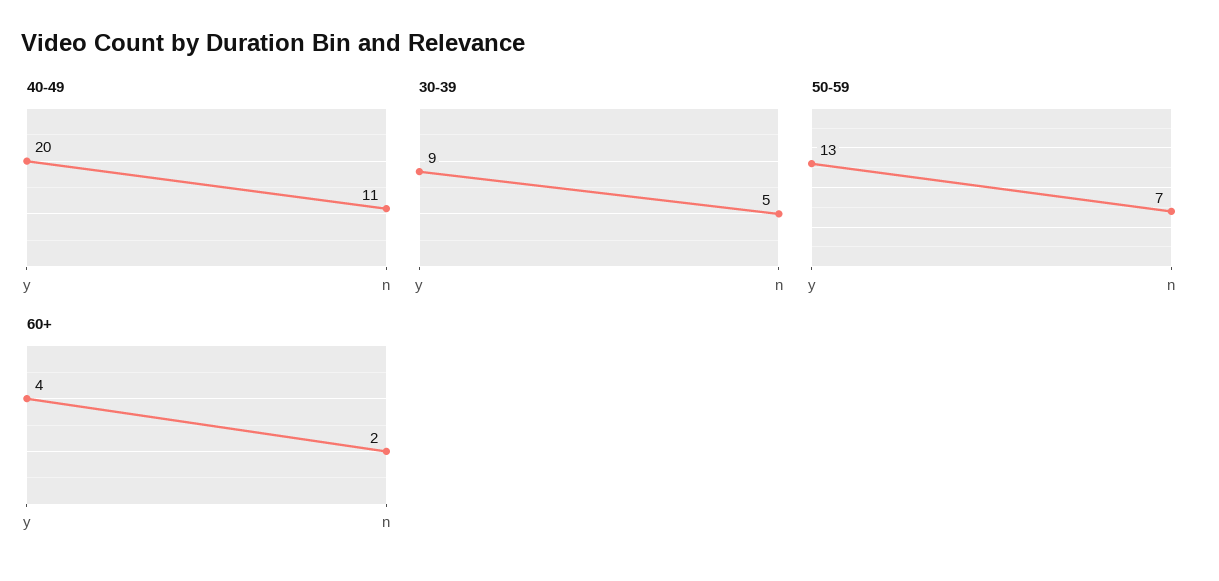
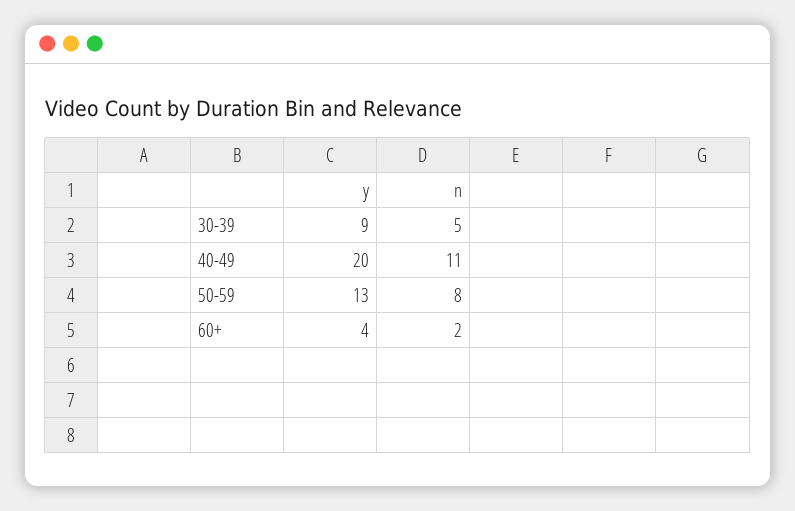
  {
    "40-49": {
      "y": 20,
      "n": 11
    },
    "30-39": {
      "y": 9,
      "n": 5
    },
    "50-59": {
      "y": 13,
-     "n": 7
+     "n": 8
    },
    "60+": {
      "y": 4,
      "n": 2
    }
  }

